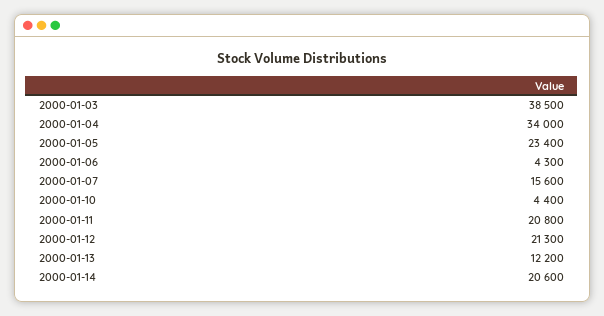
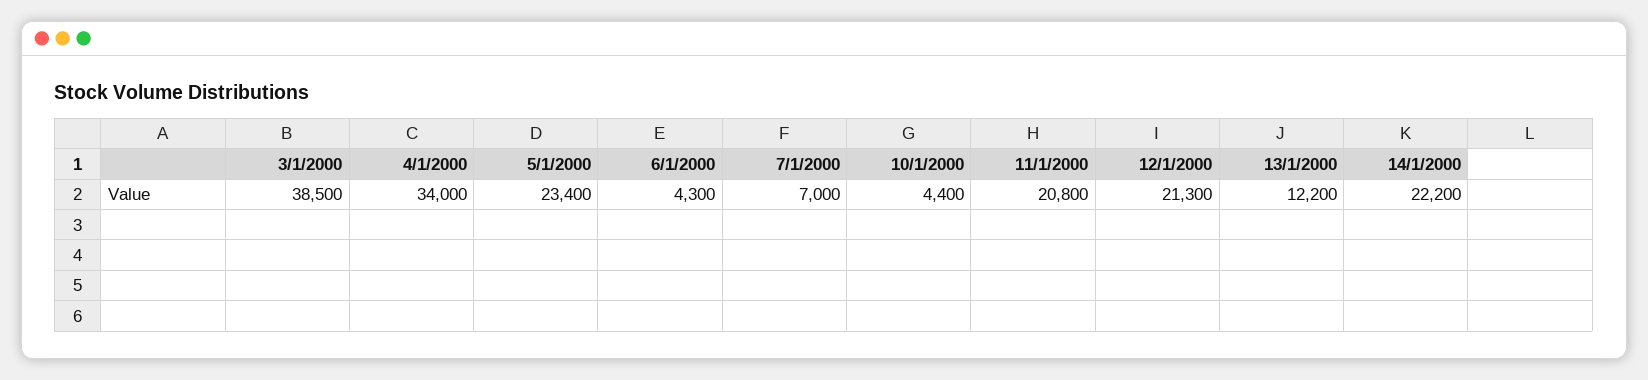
  {
    "2000-01-03": 38500,
    "2000-01-04": 34000,
    "2000-01-05": 23400,
    "2000-01-06": 4300,
-   "2000-01-07": 15600,
+   "2000-01-07": 7000,
    "2000-01-10": 4400,
    "2000-01-11": 20800,
    "2000-01-12": 21300,
    "2000-01-13": 12200,
-   "2000-01-14": 20600
+   "2000-01-14": 22200
  }

